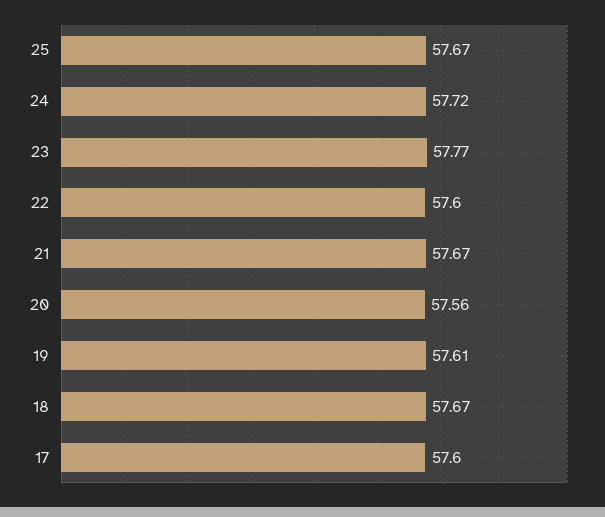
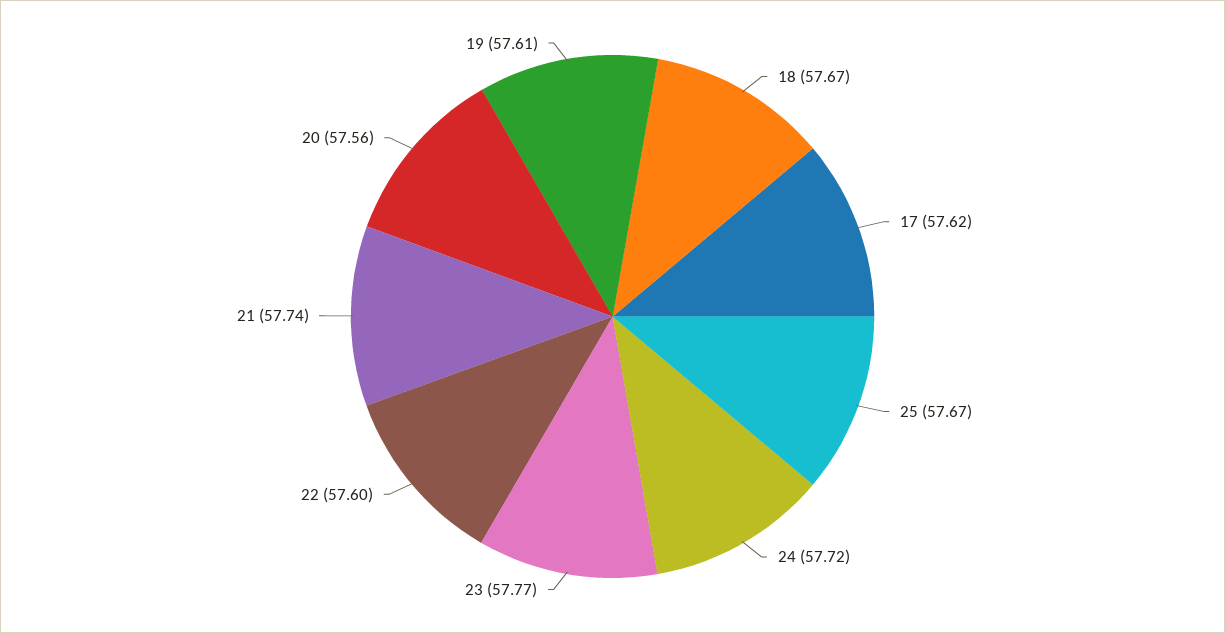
  {
    "25": 57.67,
    "24": 57.72,
    "23": 57.77,
    "22": 57.6,
-   "21": 57.67,
+   "21": 57.74,
    "20": 57.56,
    "19": 57.61,
    "18": 57.67,
-   "17": 57.6
+   "17": 57.62
  }

